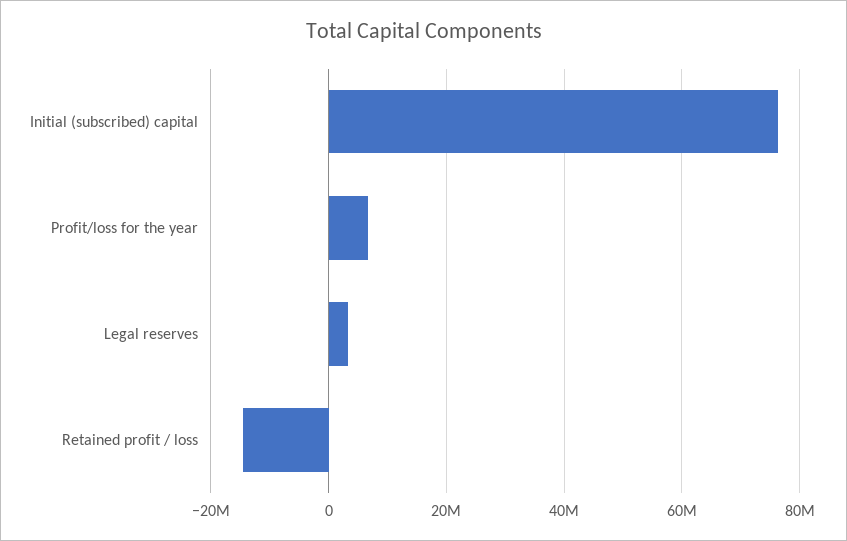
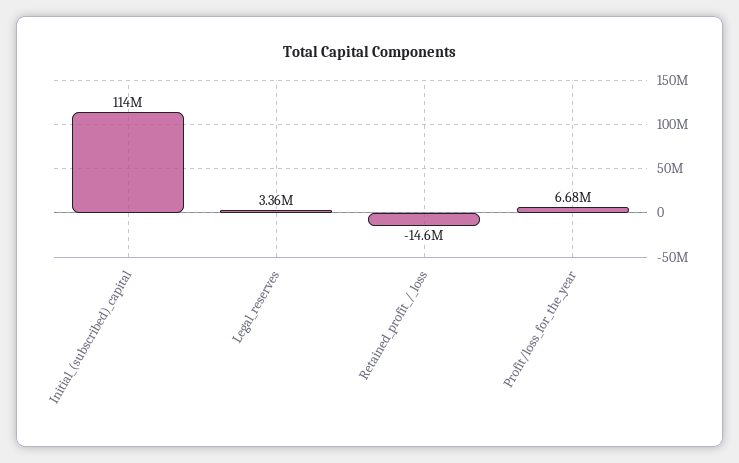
  {
-   "Initial (subscribed) capital": 76000000,
+   "Initial (subscribed) capital": 114000000,
    "Profit/loss for the year": 6680000,
    "Legal reserves": 3360000,
    "Retained profit / loss": -14600000
  }

